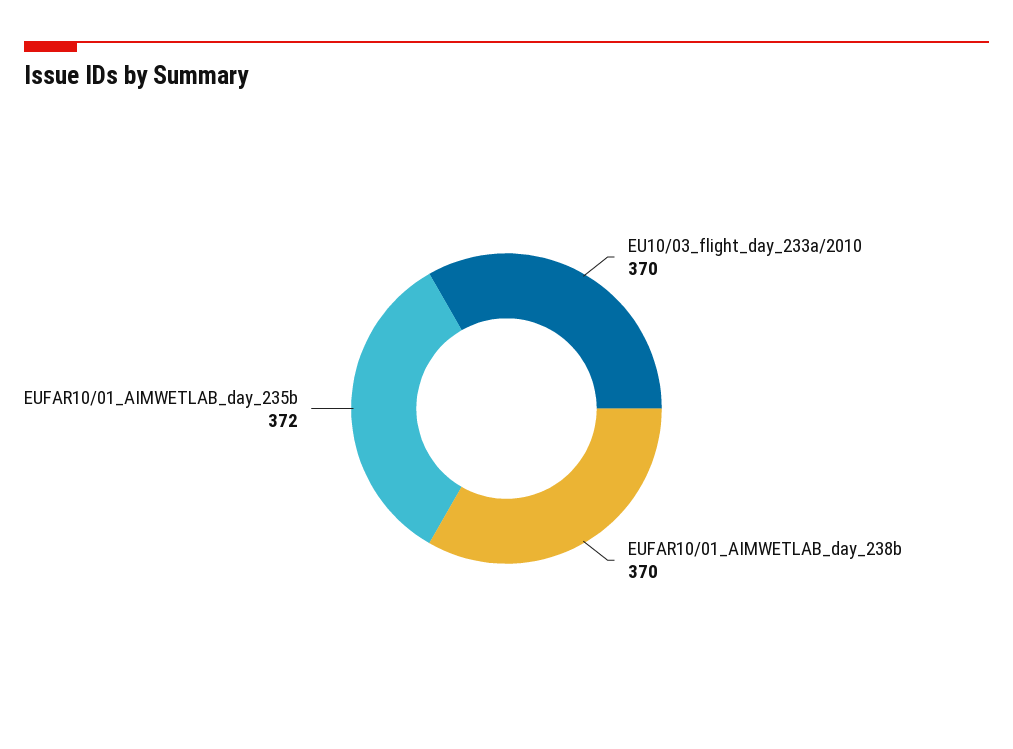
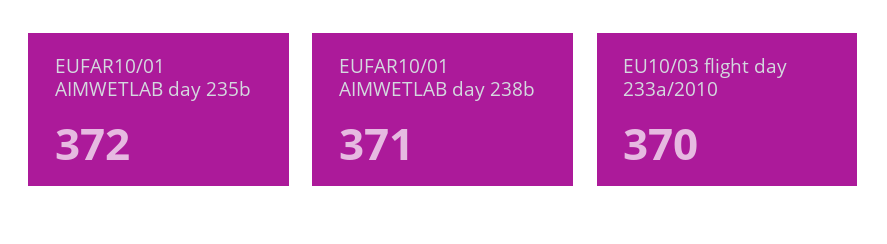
  {
    "EU10/03_flight_day_233a/2010": 370,
-   "EUFAR10/01_AIMWETLAB_day_238b": 370,
+   "EUFAR10/01_AIMWETLAB_day_238b": 371,
    "EUFAR10/01_AIMWETLAB_day_235b": 372
  }

